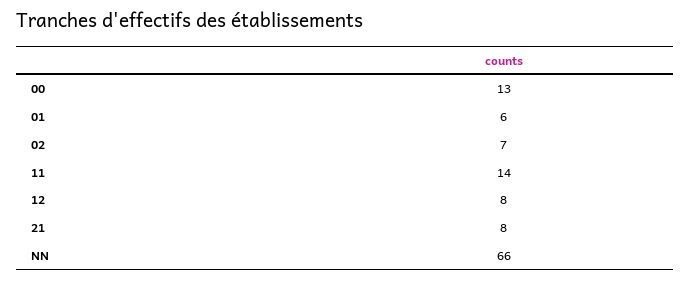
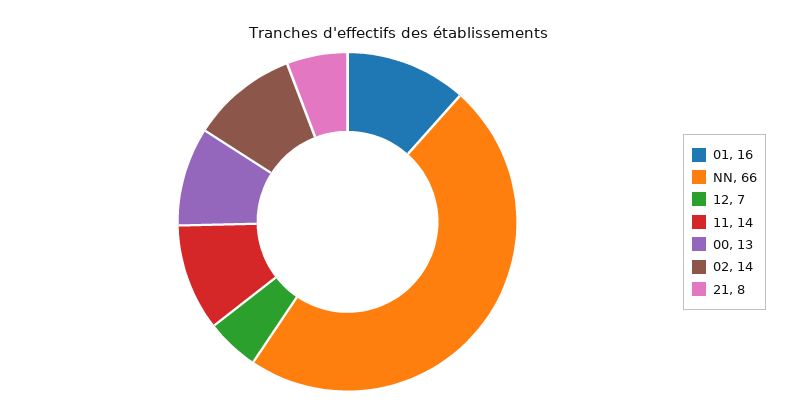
  {
    "00": 13,
-   "01": 6,
+   "01": 16,
-   "02": 7,
+   "02": 14,
    "11": 14,
-   "12": 8,
+   "12": 7,
    "21": 8,
    "NN": 66
  }

